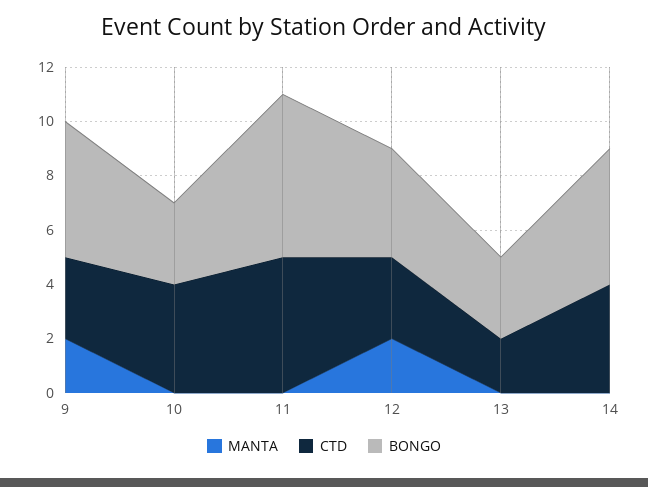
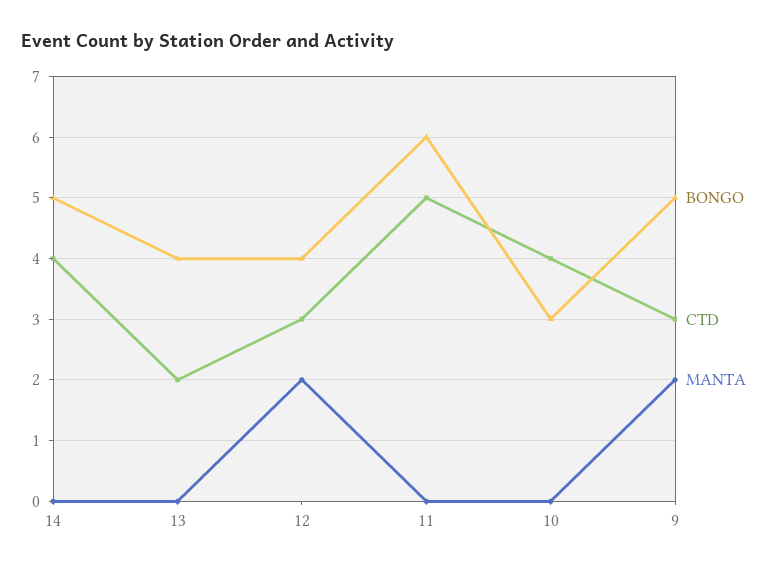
  {
    "MANTA": {
      "9": 2,
      "10": 0,
      "11": 0,
      "12": 2,
      "13": 0,
      "14": 0
    },
    "CTD": {
      "9": 3,
      "10": 4,
      "11": 5,
      "12": 3,
      "13": 2,
      "14": 4
    },
    "BONGO": {
      "9": 5,
      "10": 3,
      "11": 6,
      "12": 4,
-     "13": 3,
+     "13": 4,
      "14": 5
    }
  }

